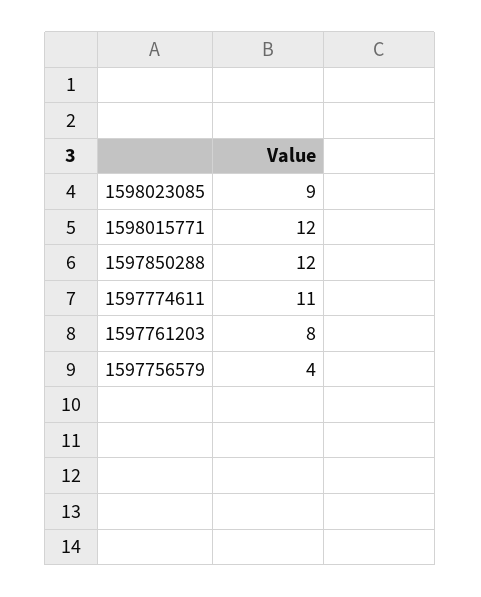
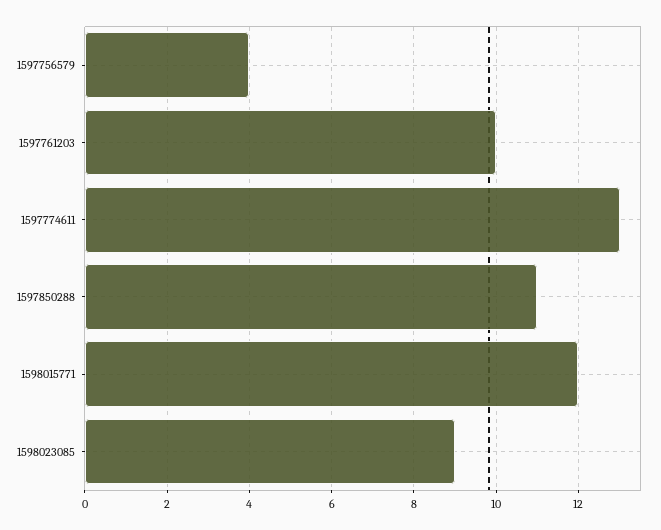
  {
    "1598023085": 9,
    "1598015771": 12,
-   "1597850288": 12,
+   "1597850288": 11,
-   "1597774611": 11,
+   "1597774611": 13,
-   "1597761203": 8,
+   "1597761203": 10,
    "1597756579": 4
  }

